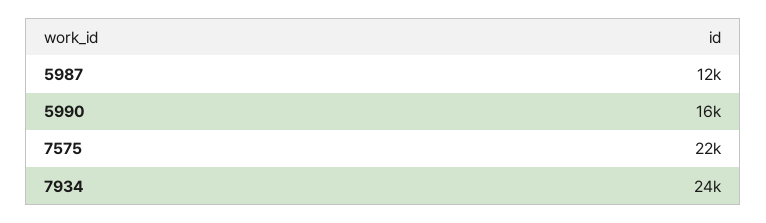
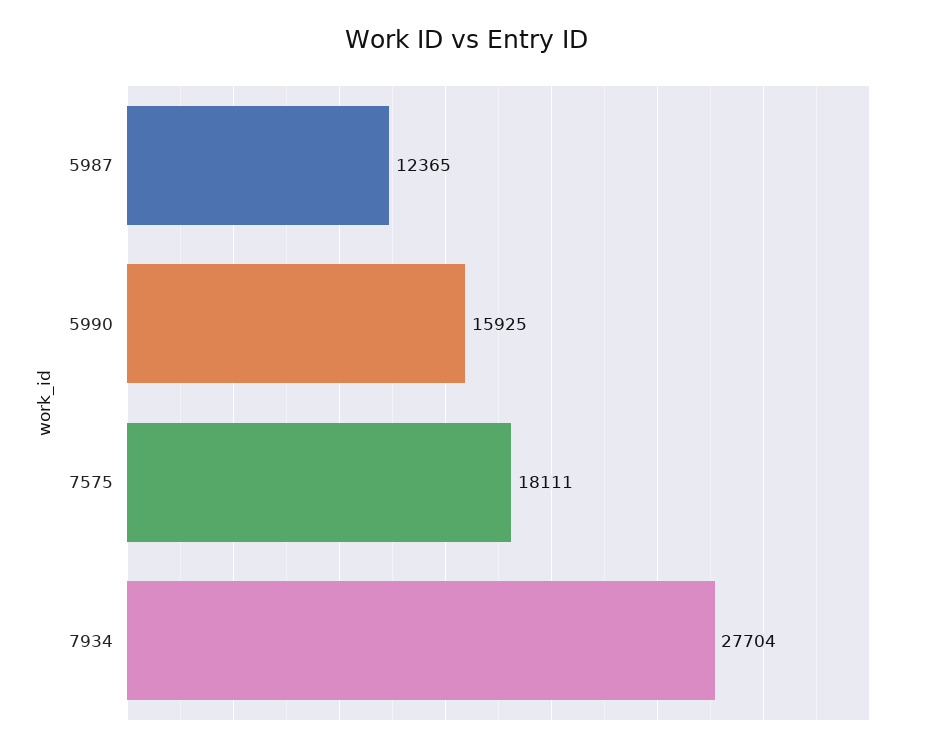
  {
    "5987": 12365,
    "5990": 15925,
-   "7575": 22000,
+   "7575": 18111,
-   "7934": 24000
+   "7934": 27704
  }

